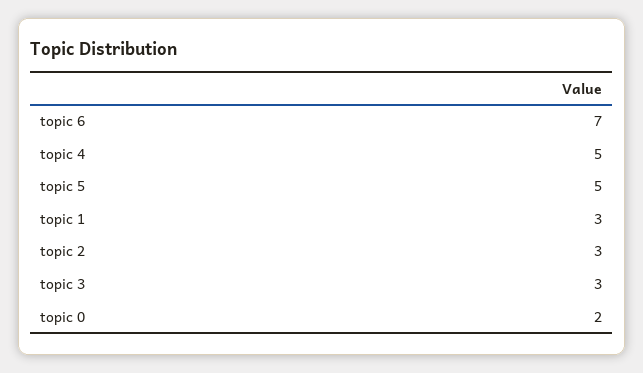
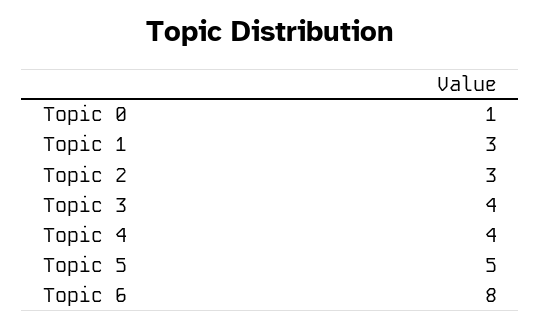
  {
-   "topic 6": 7,
+   "topic 6": 8,
-   "topic 4": 5,
+   "topic 4": 4,
    "topic 5": 5,
    "topic 1": 3,
    "topic 2": 3,
-   "topic 3": 3,
+   "topic 3": 4,
-   "topic 0": 2
+   "topic 0": 1
  }

